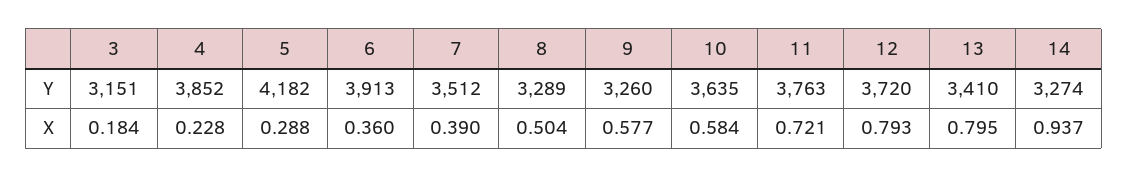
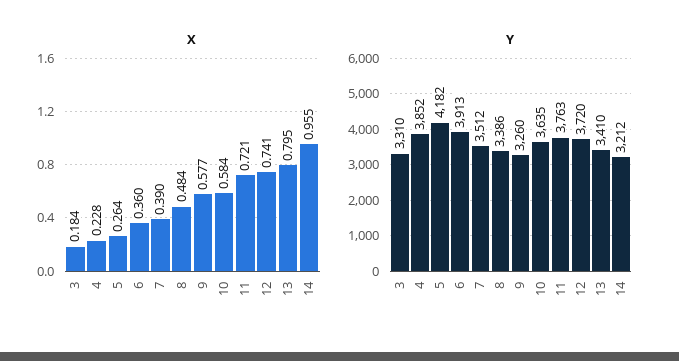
  {
    "Y": {
-     "3": 3151,
+     "3": 3310,
      "4": 3852,
      "5": 4182,
      "6": 3913,
      "7": 3512,
-     "8": 3289,
+     "8": 3386,
      "9": 3260,
      "10": 3635,
      "11": 3763,
      "12": 3720,
      "13": 3410,
-     "14": 3274
+     "14": 3212
    },
    "X": {
      "3": 0.184,
      "4": 0.228,
-     "5": 0.288,
+     "5": 0.264,
      "6": 0.36,
      "7": 0.39,
-     "8": 0.504,
+     "8": 0.484,
      "9": 0.577,
      "10": 0.584,
      "11": 0.721,
-     "12": 0.793,
+     "12": 0.741,
      "13": 0.795,
-     "14": 0.937
+     "14": 0.955
    }
  }

